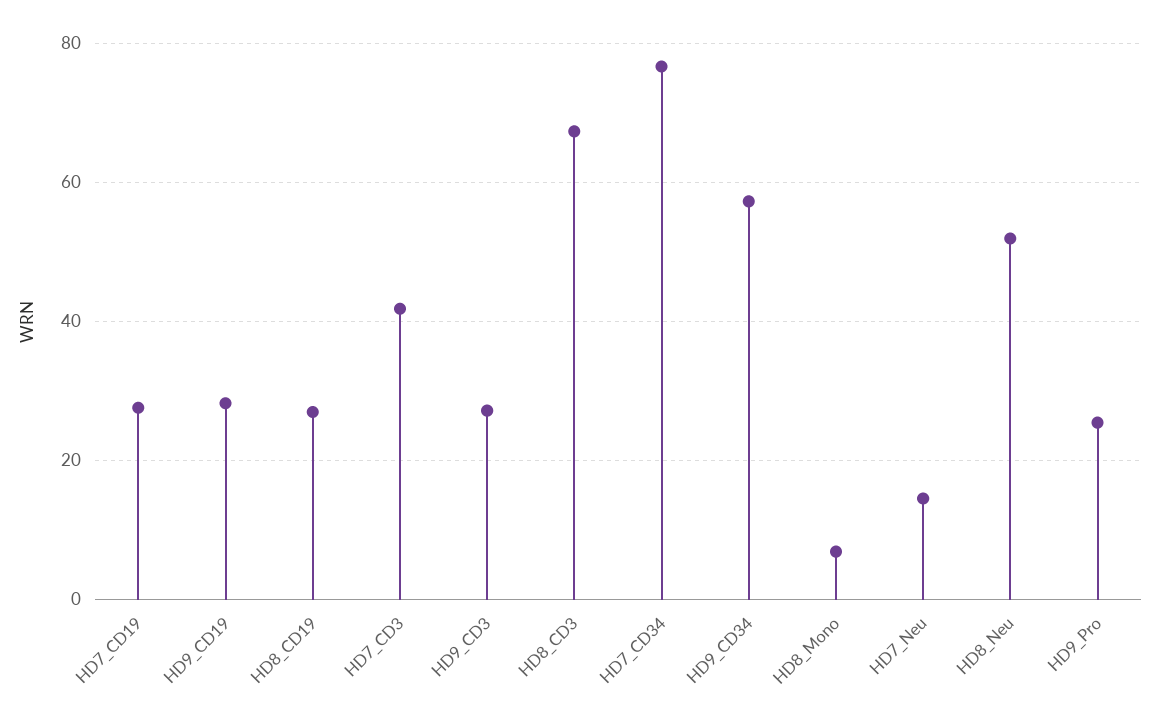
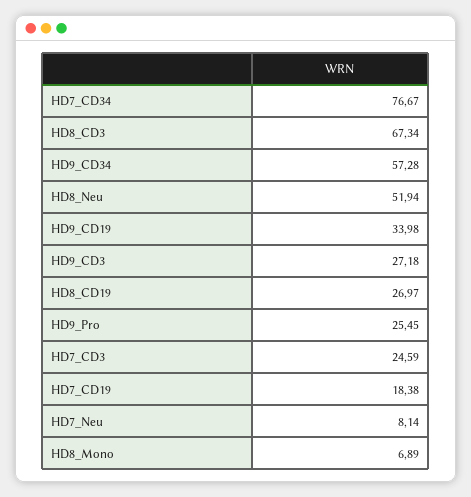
  {
-   "HD7_CD19": 28,
+   "HD7_CD19": 18.38,
-   "HD9_CD19": 28,
+   "HD9_CD19": 33.98,
    "HD8_CD19": 26.97,
-   "HD7_CD3": 42,
+   "HD7_CD3": 24.59,
    "HD9_CD3": 27.18,
    "HD8_CD3": 67.34,
    "HD7_CD34": 76.67,
    "HD9_CD34": 57.28,
    "HD8_Mono": 6.89,
-   "HD7_Neu": 14,
+   "HD7_Neu": 8.14,
    "HD8_Neu": 51.94,
    "HD9_Pro": 25.45
  }

